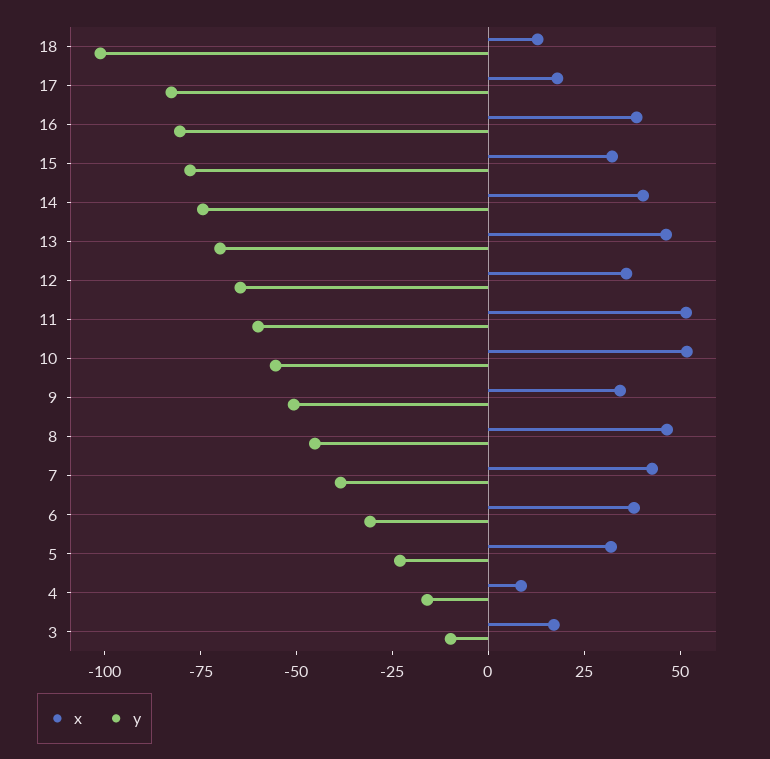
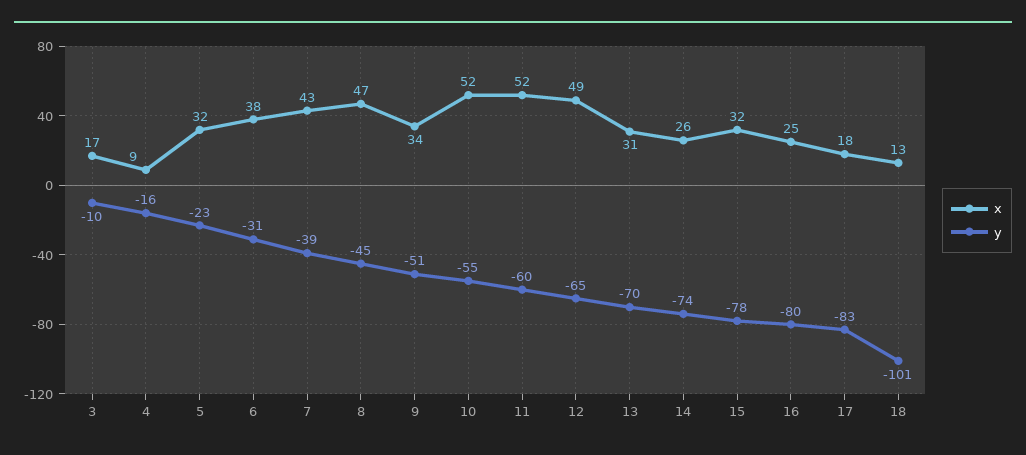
  {
    "x": {
      "18": 13,
      "17": 18,
-     "16": 40,
+     "16": 25,
      "15": 32,
-     "14": 40,
+     "14": 26,
-     "13": 45,
+     "13": 31,
-     "12": 35,
+     "12": 49,
      "11": 52,
      "10": 52,
      "9": 34,
      "8": 47,
      "7": 43,
      "6": 38,
      "5": 32,
      "4": 9,
      "3": 17
    },
    "y": {
      "18": -101,
      "17": -83,
      "16": -80,
      "15": -78,
      "14": -74,
      "13": -70,
      "12": -65,
      "11": -60,
      "10": -55,
      "9": -51,
      "8": -45,
      "7": -39,
      "6": -31,
      "5": -23,
      "4": -16,
      "3": -10
    }
  }

